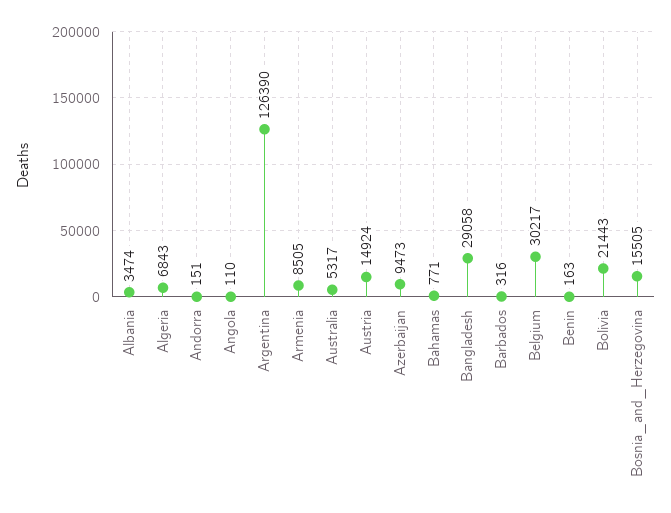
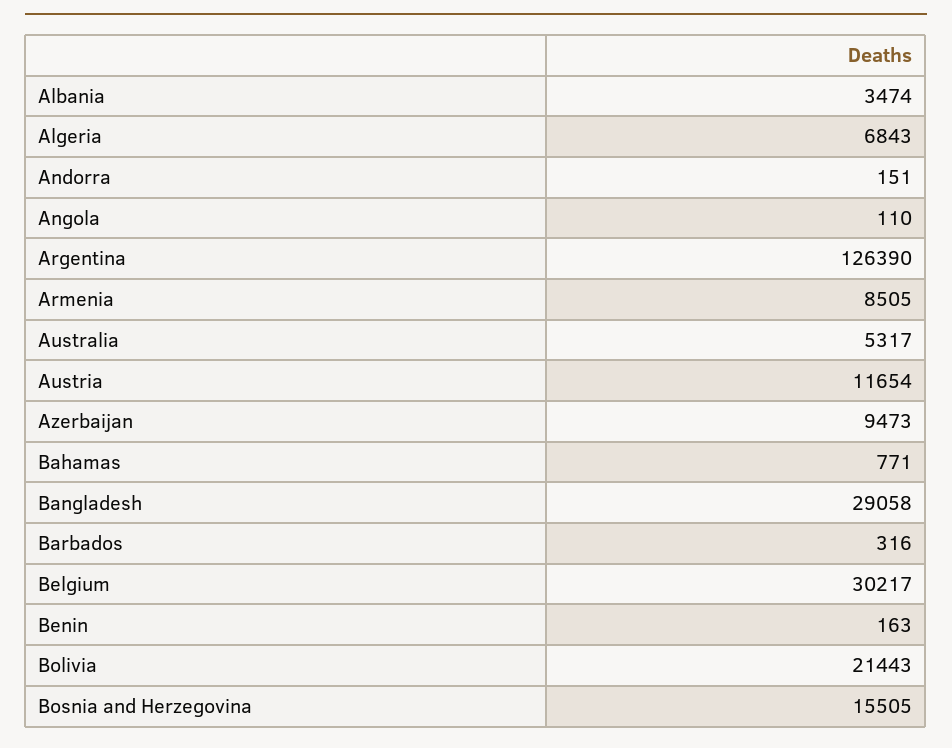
  {
    "Albania": 3474,
    "Algeria": 6843,
    "Andorra": 151,
    "Angola": 110,
    "Argentina": 126390,
    "Armenia": 8505,
    "Australia": 5317,
-   "Austria": 14924,
+   "Austria": 11654,
    "Azerbaijan": 9473,
    "Bahamas": 771,
    "Bangladesh": 29058,
    "Barbados": 316,
    "Belgium": 30217,
    "Benin": 163,
    "Bolivia": 21443,
    "Bosnia_and_Herzegovina": 15505
  }

